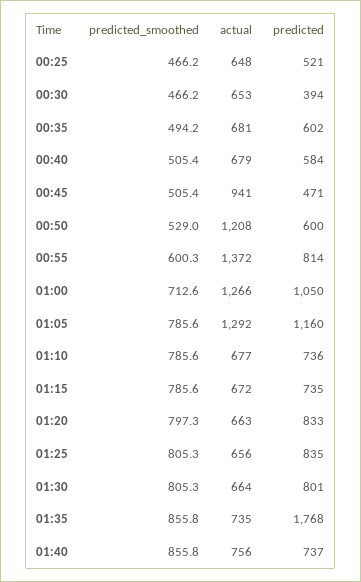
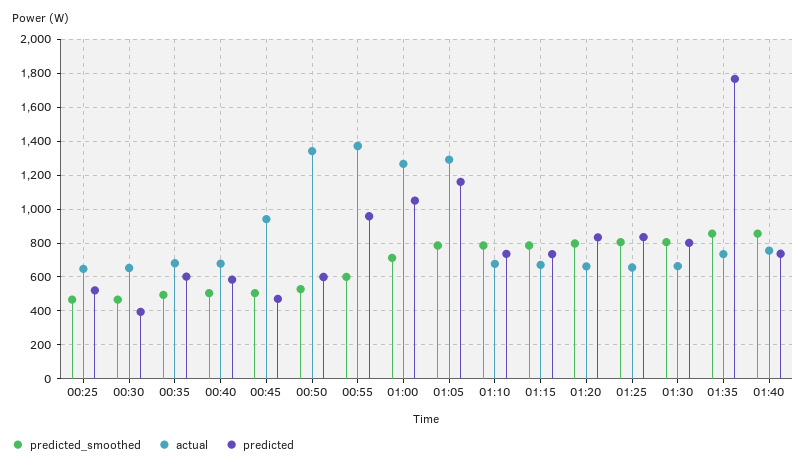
  {
    "predicted_smoothed": {
      "00:25": 466.2,
      "00:30": 466.2,
      "00:35": 494.2,
      "00:40": 505.4,
      "00:45": 505.4,
      "00:50": 529,
      "00:55": 600.3,
      "01:00": 712.6,
      "01:05": 785.6,
      "01:10": 785.6,
      "01:15": 785.6,
      "01:20": 797.3,
      "01:25": 805.3,
      "01:30": 805.3,
      "01:35": 855.8,
      "01:40": 855.8
    },
    "actual": {
      "00:25": 648,
      "00:30": 653,
      "00:35": 681,
      "00:40": 679,
      "00:45": 941,
-     "00:50": 1208,
+     "00:50": 1350,
      "00:55": 1372,
      "01:00": 1266,
      "01:05": 1292,
      "01:10": 677,
      "01:15": 672,
      "01:20": 663,
      "01:25": 656,
      "01:30": 664,
      "01:35": 735,
      "01:40": 756
    },
    "predicted": {
      "00:25": 521,
      "00:30": 394,
      "00:35": 602,
      "00:40": 584,
      "00:45": 471,
      "00:50": 600,
-     "00:55": 814,
+     "00:55": 950,
      "01:00": 1050,
      "01:05": 1160,
      "01:10": 736,
      "01:15": 735,
      "01:20": 833,
      "01:25": 835,
      "01:30": 801,
      "01:35": 1768,
      "01:40": 737
    }
  }

